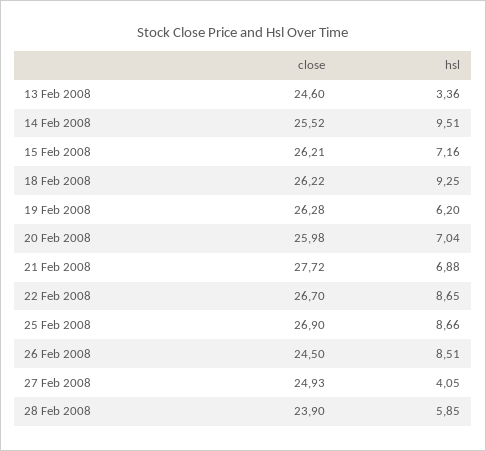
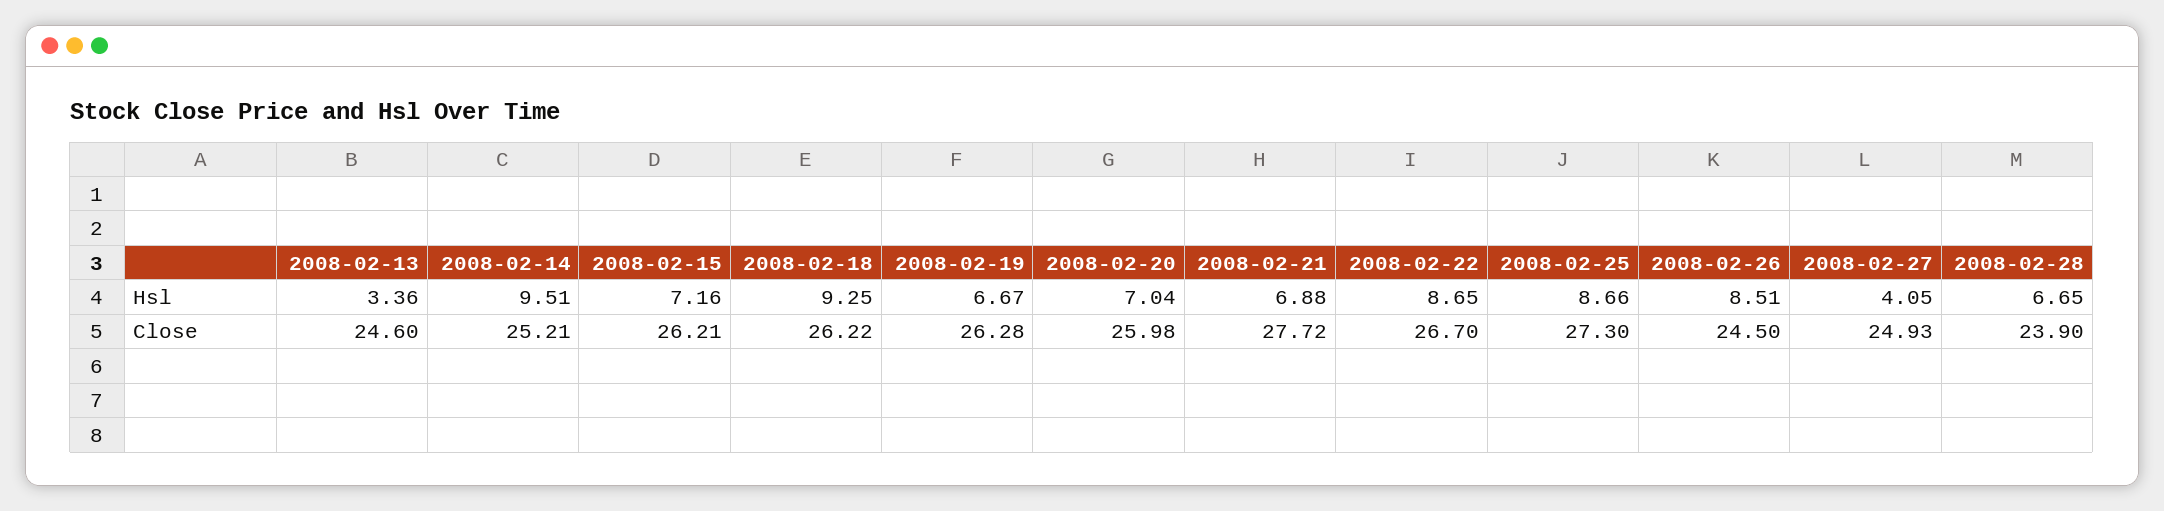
  {
    "close": {
      "13 Feb 2008": 24.6,
-     "14 Feb 2008": 25.52,
+     "14 Feb 2008": 25.21,
      "15 Feb 2008": 26.21,
      "18 Feb 2008": 26.22,
      "19 Feb 2008": 26.28,
      "20 Feb 2008": 25.98,
      "21 Feb 2008": 27.72,
      "22 Feb 2008": 26.7,
-     "25 Feb 2008": 26.9,
+     "25 Feb 2008": 27.3,
      "26 Feb 2008": 24.5,
      "27 Feb 2008": 24.93,
      "28 Feb 2008": 23.9
    },
    "hsl": {
      "13 Feb 2008": 3.36,
      "14 Feb 2008": 9.51,
      "15 Feb 2008": 7.16,
      "18 Feb 2008": 9.25,
-     "19 Feb 2008": 6.2,
+     "19 Feb 2008": 6.67,
      "20 Feb 2008": 7.04,
      "21 Feb 2008": 6.88,
      "22 Feb 2008": 8.65,
      "25 Feb 2008": 8.66,
      "26 Feb 2008": 8.51,
      "27 Feb 2008": 4.05,
-     "28 Feb 2008": 5.85
+     "28 Feb 2008": 6.65
    }
  }

